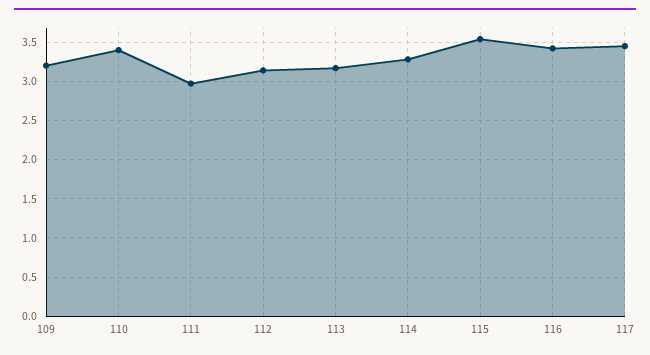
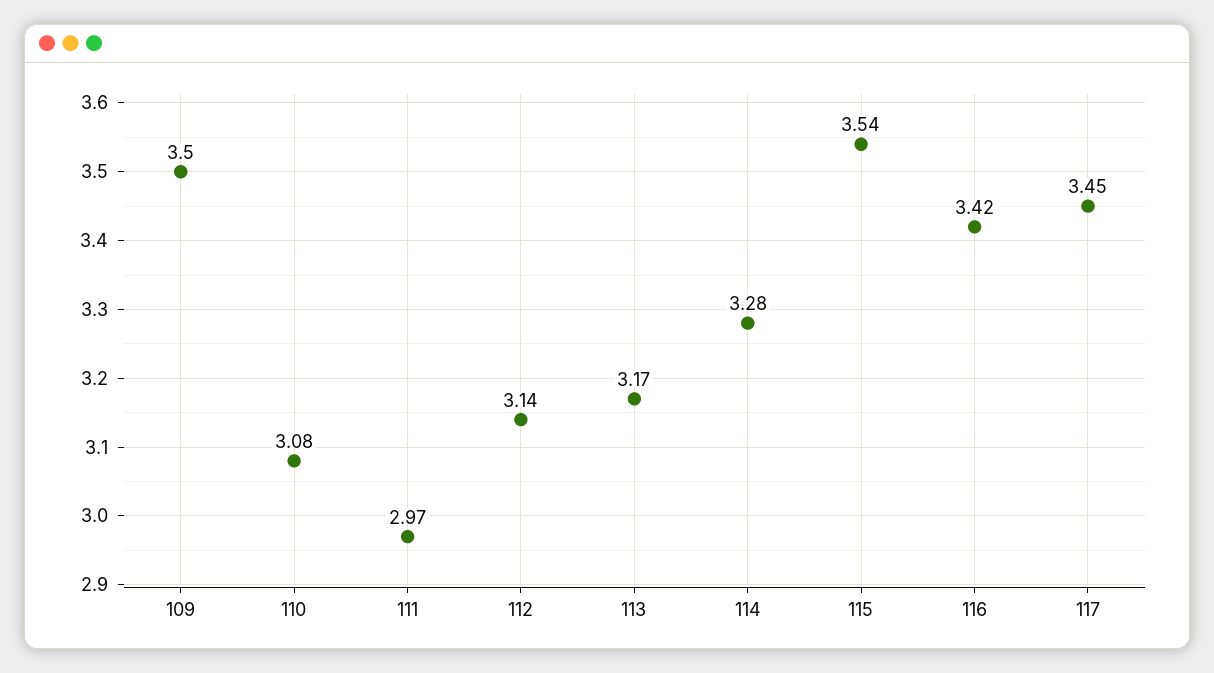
  {
-   "109": 3.2,
+   "109": 3.5,
-   "110": 3.4,
+   "110": 3.08,
    "111": 2.97,
    "112": 3.14,
    "113": 3.17,
    "114": 3.28,
    "115": 3.54,
    "116": 3.42,
    "117": 3.45
  }

